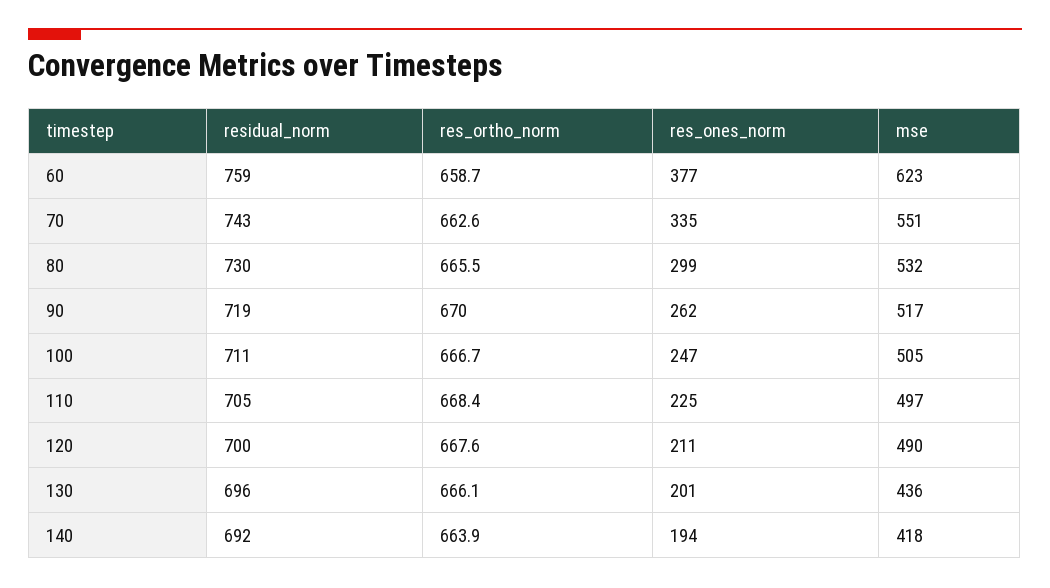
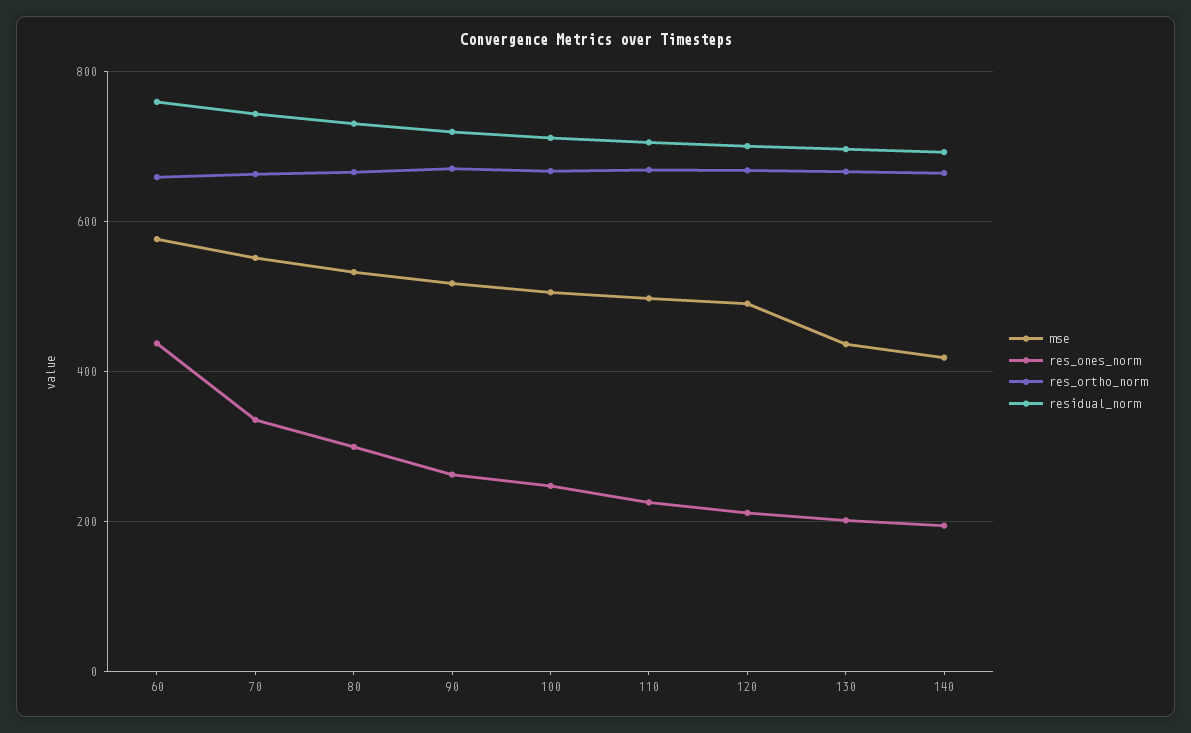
  {
    "residual_norm": {
      "60": 759,
      "70": 743,
      "80": 730,
      "90": 719,
      "100": 711,
      "110": 705,
      "120": 700,
      "130": 696,
      "140": 692
    },
    "res_ortho_norm": {
      "60": 658.7,
      "70": 662.6,
      "80": 665.5,
      "90": 670,
      "100": 666.7,
      "110": 668.4,
      "120": 667.6,
      "130": 666.1,
      "140": 663.9
    },
    "res_ones_norm": {
-     "60": 377,
+     "60": 440,
      "70": 335,
      "80": 299,
      "90": 262,
      "100": 247,
      "110": 225,
      "120": 211,
      "130": 201,
      "140": 194
    },
    "mse": {
-     "60": 623,
+     "60": 580,
      "70": 551,
      "80": 532,
      "90": 517,
      "100": 505,
      "110": 497,
      "120": 490,
      "130": 436,
      "140": 418
    }
  }

